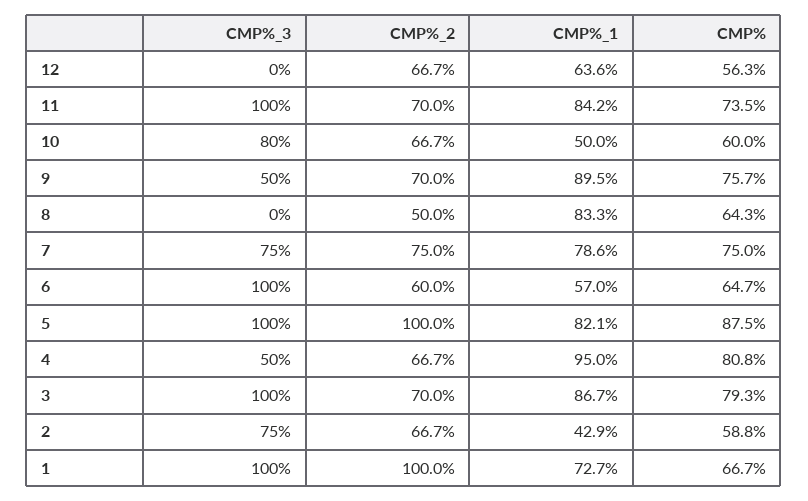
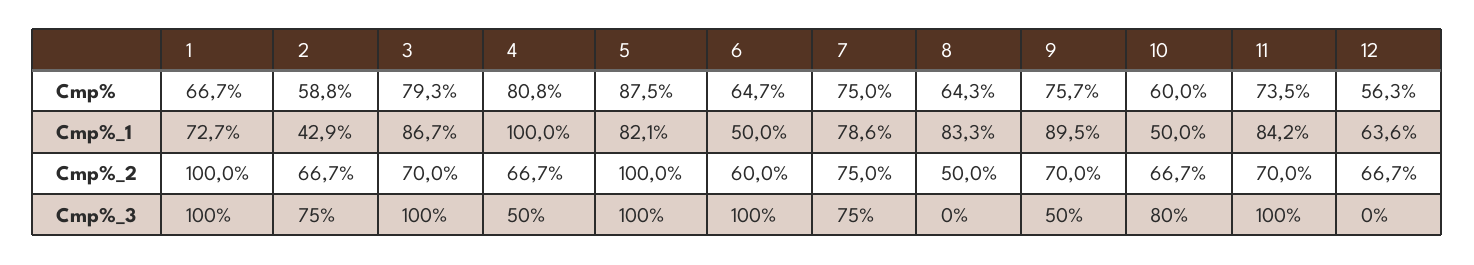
  {
    "CMP%_3": {
      "12": 0,
      "11": 100,
      "10": 80,
      "9": 50,
      "8": 0,
      "7": 75,
      "6": 100,
      "5": 100,
      "4": 50,
      "3": 100,
      "2": 75,
      "1": 100
    },
    "CMP%_2": {
      "12": 66.7,
      "11": 70,
      "10": 66.7,
      "9": 70,
      "8": 50,
      "7": 75,
      "6": 60,
      "5": 100,
      "4": 66.7,
      "3": 70,
      "2": 66.7,
      "1": 100
    },
    "CMP%_1": {
      "12": 63.6,
      "11": 84.2,
      "10": 50,
      "9": 89.5,
      "8": 83.3,
      "7": 78.6,
-     "6": 57,
+     "6": 50,
      "5": 82.1,
-     "4": 95,
+     "4": 100,
      "3": 86.7,
      "2": 42.9,
      "1": 72.7
    },
    "CMP%": {
      "12": 56.3,
      "11": 73.5,
      "10": 60,
      "9": 75.7,
      "8": 64.3,
      "7": 75,
      "6": 64.7,
      "5": 87.5,
      "4": 80.8,
      "3": 79.3,
      "2": 58.8,
      "1": 66.7
    }
  }

